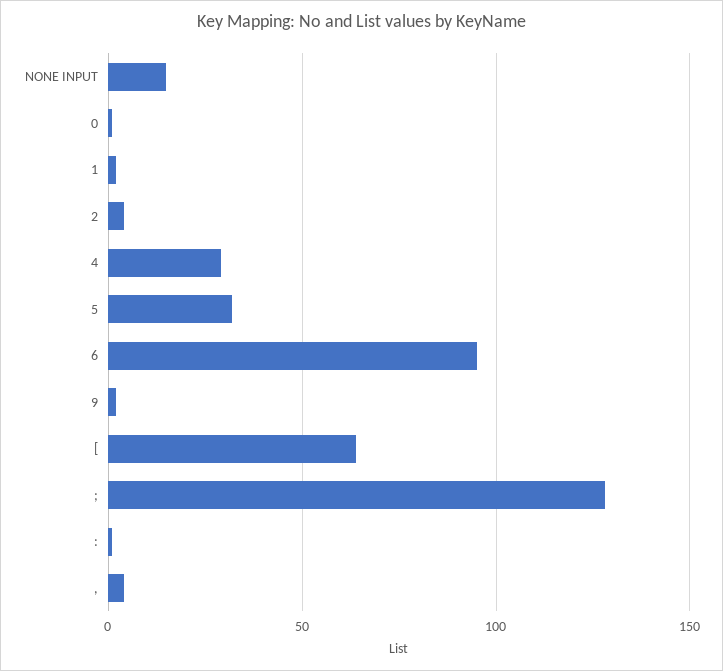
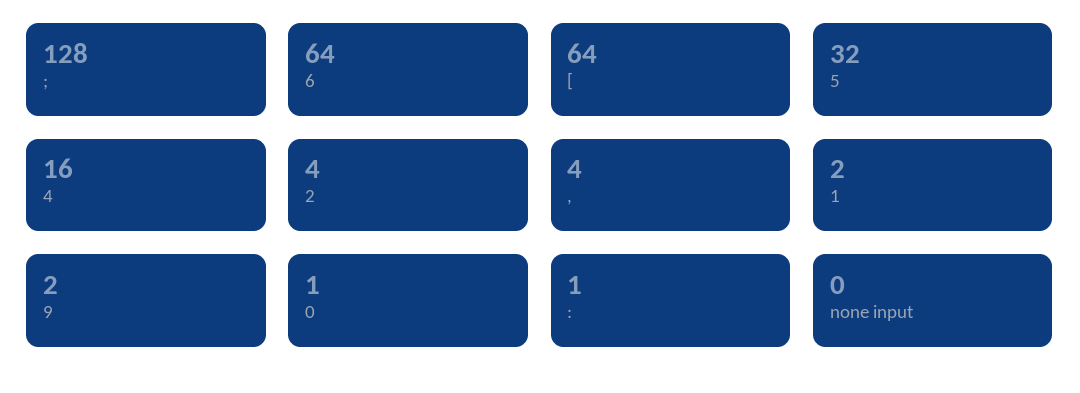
  {
-   "NONE INPUT": 15,
+   "NONE INPUT": 0,
    "0": 1,
    "1": 2,
    "2": 4,
-   "4": 30,
+   "4": 16,
    "5": 32,
-   "6": 95,
+   "6": 64,
    "9": 2,
    "[": 64,
    ";": 128,
    ":": 1,
    ",": 4
  }

